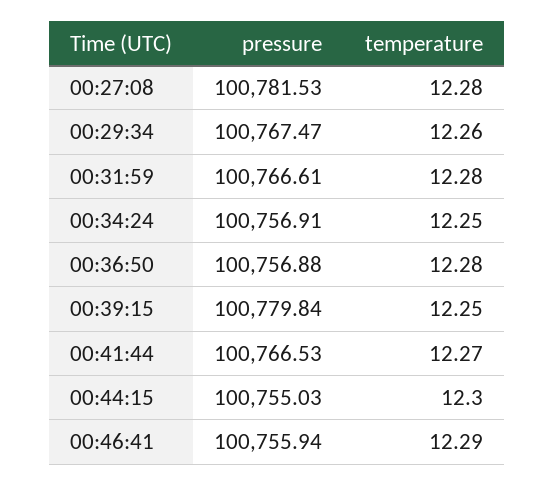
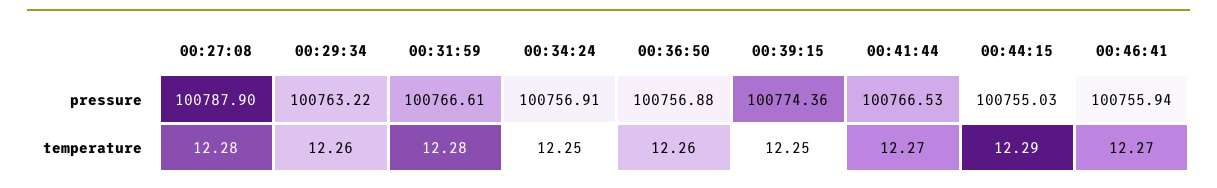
  {
    "pressure": {
-     "00:27:08": 100781.53,
+     "00:27:08": 100787.9,
-     "00:29:34": 100767.47,
+     "00:29:34": 100763.22,
      "00:31:59": 100766.61,
      "00:34:24": 100756.91,
      "00:36:50": 100756.88,
-     "00:39:15": 100779.84,
+     "00:39:15": 100774.36,
      "00:41:44": 100766.53,
      "00:44:15": 100755.03,
      "00:46:41": 100755.94
    },
    "temperature": {
      "00:27:08": 12.28,
      "00:29:34": 12.26,
      "00:31:59": 12.28,
      "00:34:24": 12.25,
-     "00:36:50": 12.28,
+     "00:36:50": 12.26,
      "00:39:15": 12.25,
      "00:41:44": 12.27,
-     "00:44:15": 12.3,
+     "00:44:15": 12.29,
-     "00:46:41": 12.29
+     "00:46:41": 12.27
    }
  }

